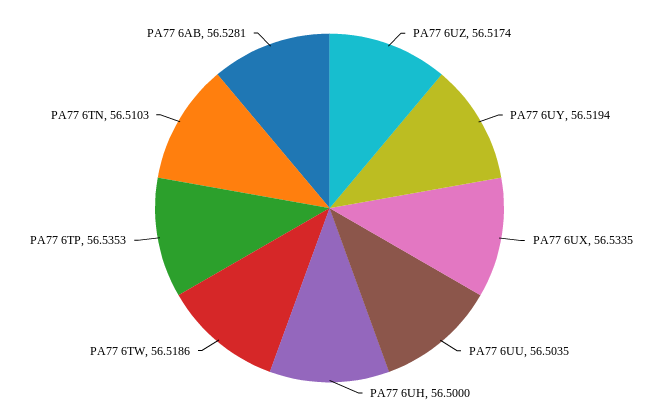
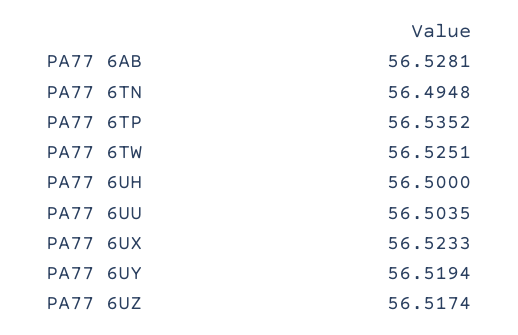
  {
    "PA77 6UZ": 56.5174,
    "PA77 6UY": 56.5194,
-   "PA77 6UX": 56.5335,
+   "PA77 6UX": 56.5233,
    "PA77 6UU": 56.5035,
    "PA77 6UH": 56.5,
-   "PA77 6TW": 56.5186,
+   "PA77 6TW": 56.5251,
-   "PA77 6TP": 56.5353,
+   "PA77 6TP": 56.5352,
-   "PA77 6TN": 56.5103,
+   "PA77 6TN": 56.4948,
    "PA77 6AB": 56.5281
  }

